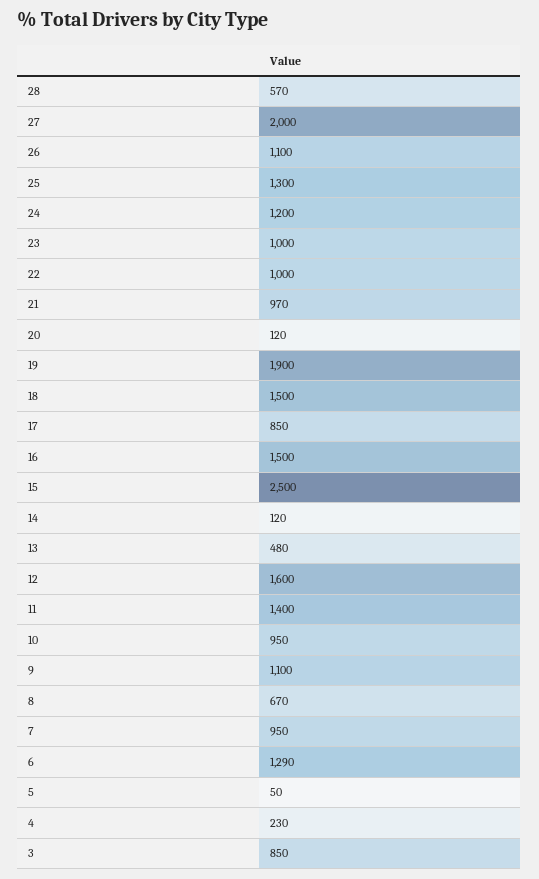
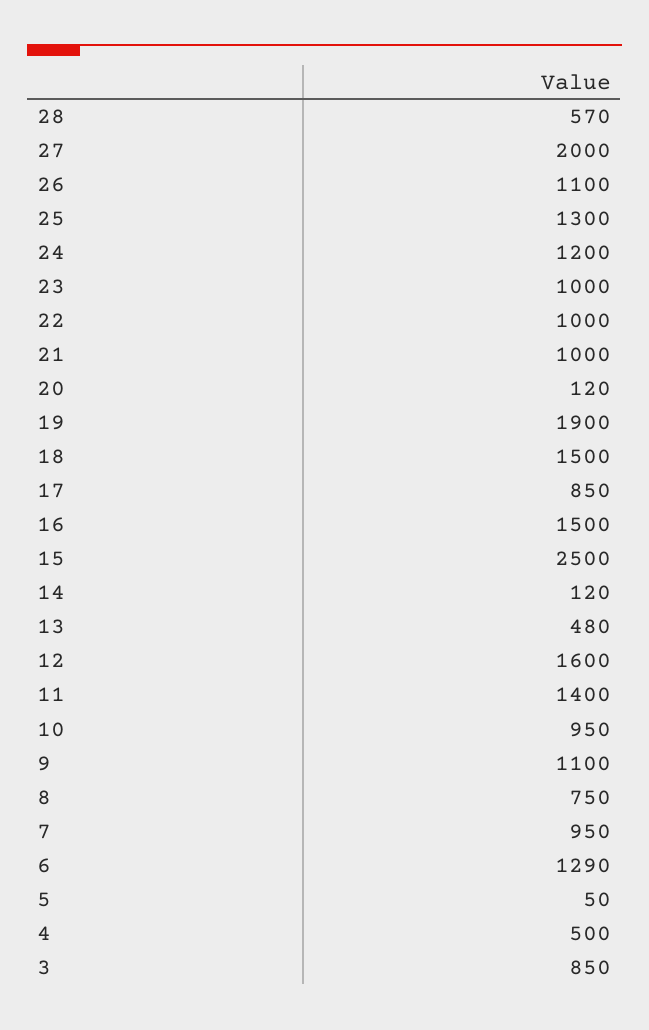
  {
    "28": 570,
    "27": 2000,
    "26": 1100,
    "25": 1300,
    "24": 1200,
    "23": 1000,
    "22": 1000,
-   "21": 970,
+   "21": 1000,
    "20": 120,
    "19": 1900,
    "18": 1500,
    "17": 850,
    "16": 1500,
    "15": 2500,
    "14": 120,
    "13": 480,
    "12": 1600,
    "11": 1400,
    "10": 950,
    "9": 1100,
-   "8": 670,
+   "8": 750,
    "7": 950,
    "6": 1290,
    "5": 50,
-   "4": 230,
+   "4": 500,
    "3": 850
  }

